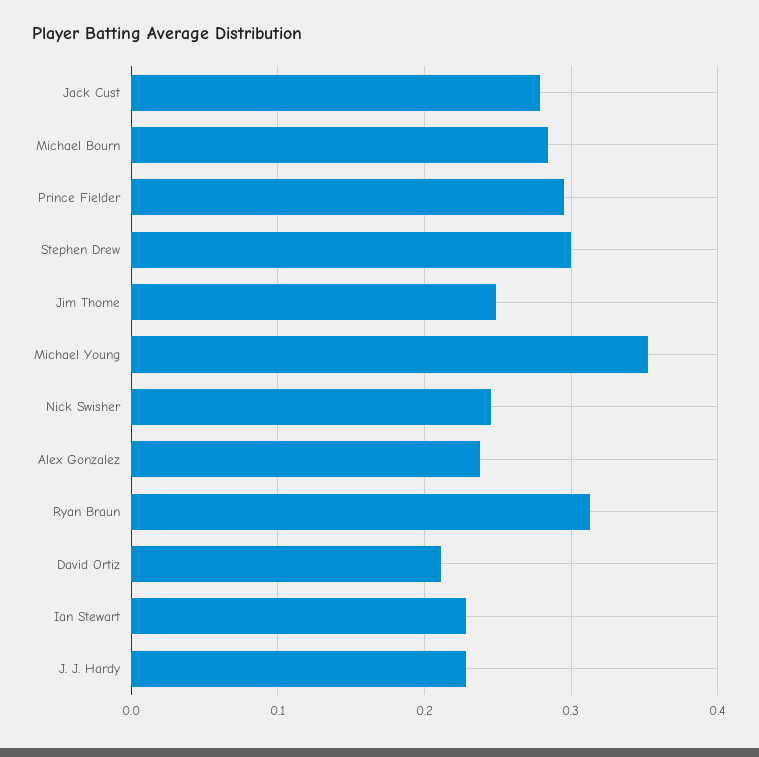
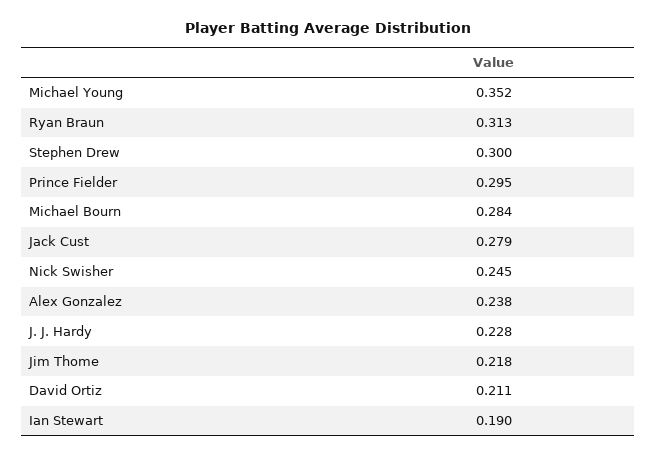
  {
    "Jack Cust": 0.279,
    "Michael Bourn": 0.284,
    "Prince Fielder": 0.295,
    "Stephen Drew": 0.3,
-   "Jim Thome": 0.25,
+   "Jim Thome": 0.218,
    "Michael Young": 0.352,
    "Nick Swisher": 0.245,
    "Alex Gonzalez": 0.238,
    "Ryan Braun": 0.313,
    "David Ortiz": 0.211,
-   "Ian Stewart": 0.23,
+   "Ian Stewart": 0.19,
    "J. J. Hardy": 0.228
  }

